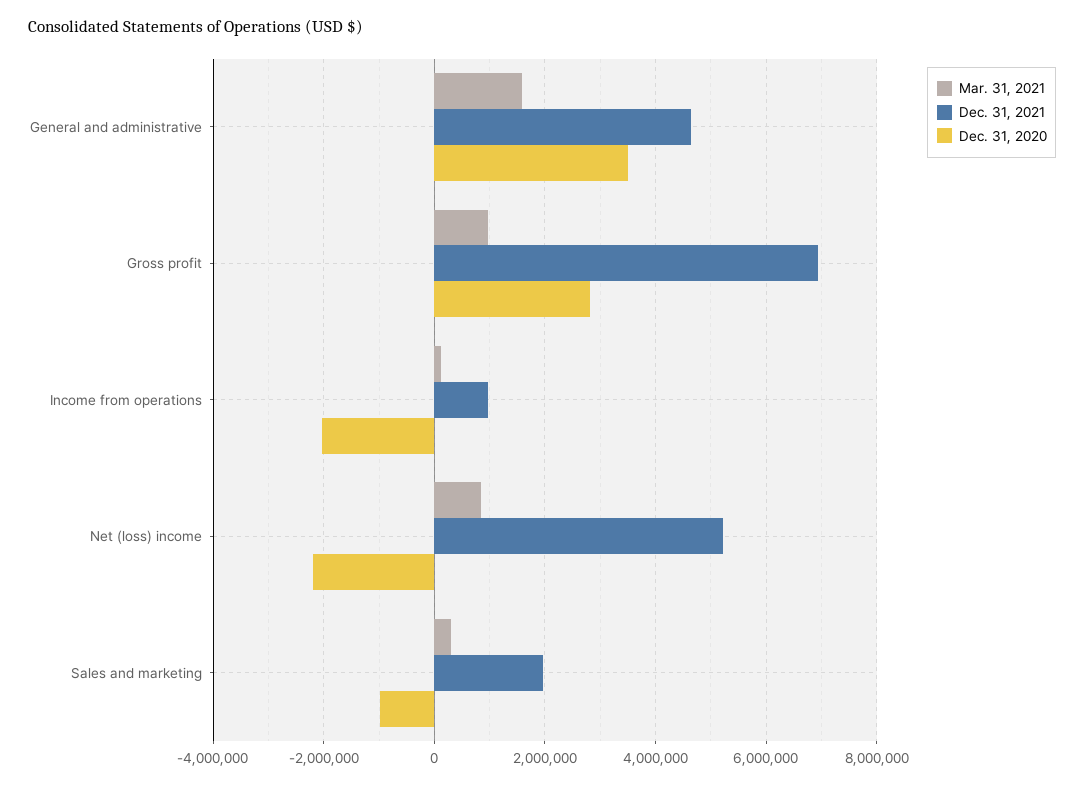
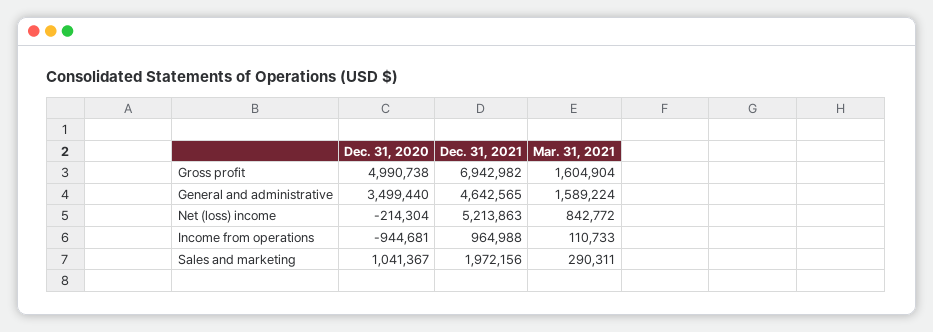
  {
    "Mar. 31, 2021": {
      "General and administrative": 1589224,
-     "Gross profit": 1000000,
+     "Gross profit": 1604904,
      "Income from operations": 110733,
      "Net (loss) income": 842772,
      "Sales and marketing": 290311
    },
    "Dec. 31, 2021": {
      "General and administrative": 4642565,
      "Gross profit": 6942982,
      "Income from operations": 964988,
      "Net (loss) income": 5213863,
      "Sales and marketing": 1972156
    },
    "Dec. 31, 2020": {
      "General and administrative": 3499440,
-     "Gross profit": 2800000,
+     "Gross profit": 4990738,
-     "Income from operations": -2000000,
+     "Income from operations": -944681,
-     "Net (loss) income": -2200000,
+     "Net (loss) income": -214304,
-     "Sales and marketing": -1000000
+     "Sales and marketing": 1041367
    }
  }

